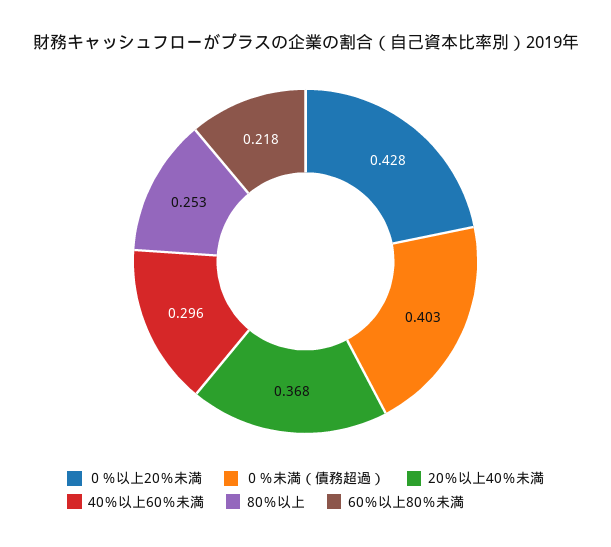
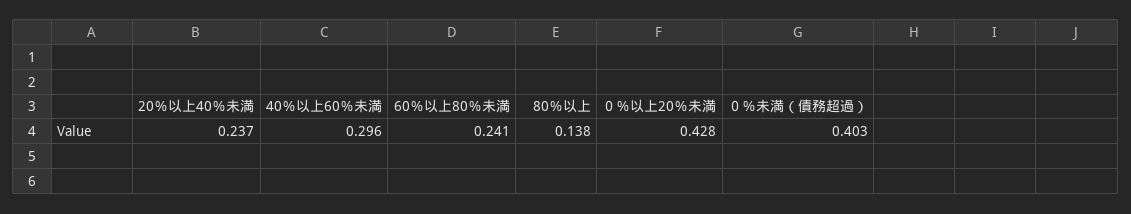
  {
    "０％以上20％未満": 0.428,
    "０％未満（債務超過）": 0.403,
-   "20％以上40％未満": 0.368,
+   "20％以上40％未満": 0.237,
    "40％以上60％未満": 0.296,
-   "80％以上": 0.253,
+   "80％以上": 0.138,
-   "60％以上80％未満": 0.218
+   "60％以上80％未満": 0.241
  }

